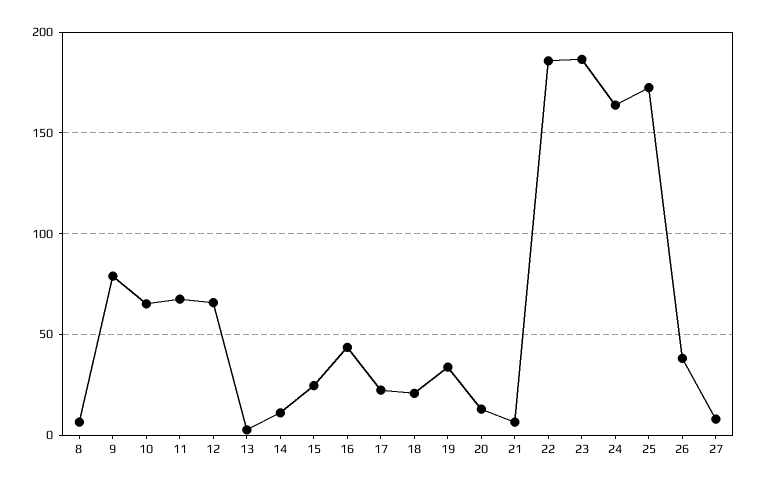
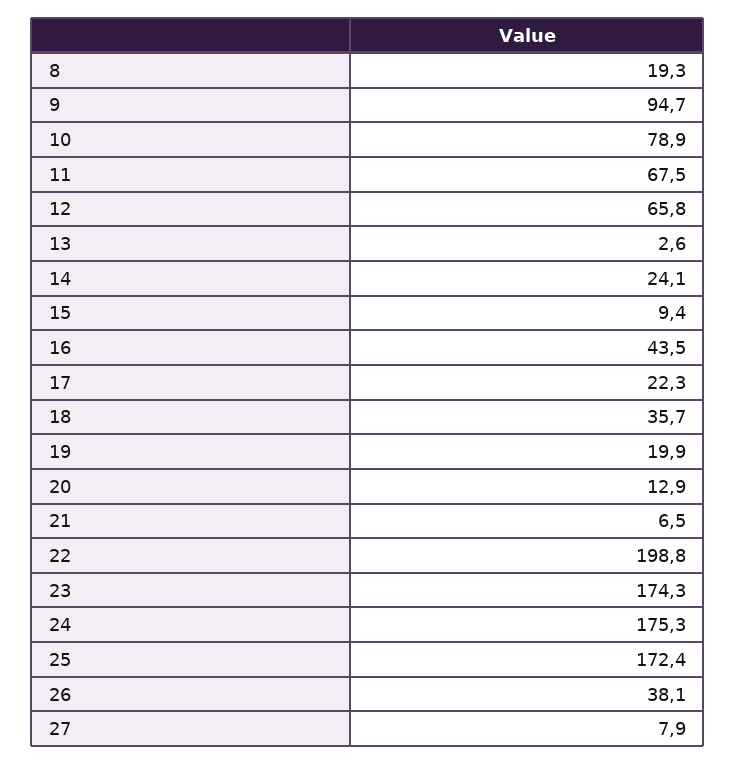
  {
-   "8": 5,
+   "8": 19.3,
-   "9": 80,
+   "9": 94.7,
-   "10": 65,
+   "10": 78.9,
    "11": 67.5,
    "12": 65.8,
    "13": 2.6,
-   "14": 10,
+   "14": 24.1,
-   "15": 25,
+   "15": 9.4,
    "16": 43.5,
    "17": 22.3,
-   "18": 20,
+   "18": 35.7,
-   "19": 35,
+   "19": 19.9,
    "20": 12.9,
    "21": 6.5,
-   "22": 185,
+   "22": 198.8,
-   "23": 185,
+   "23": 174.3,
-   "24": 165,
+   "24": 175.3,
    "25": 172.4,
    "26": 38.1,
    "27": 7.9
  }

